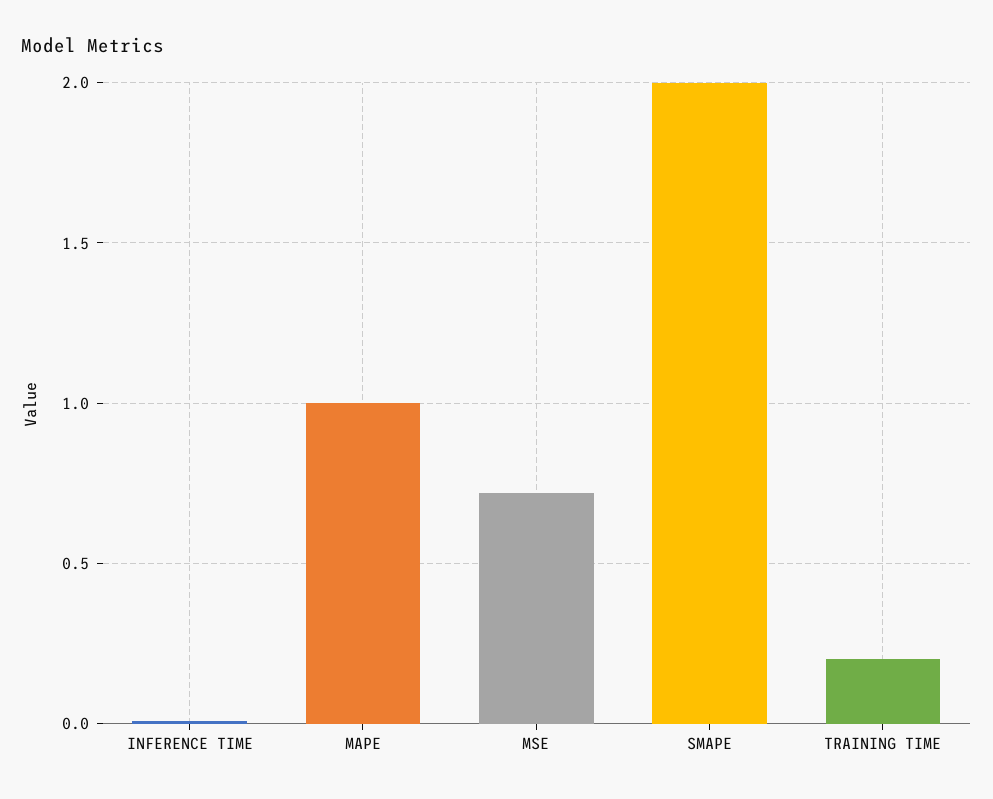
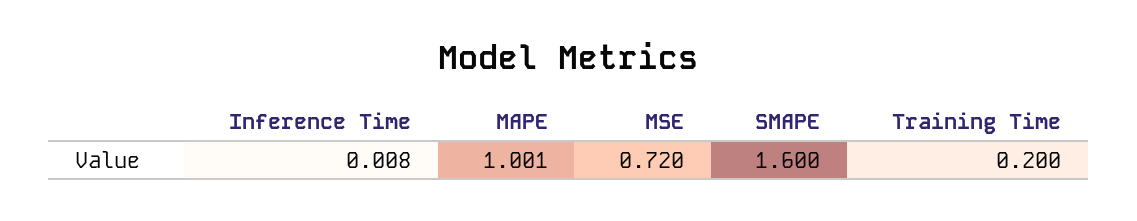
  {
    "INFERENCE TIME": 0.008,
    "MAPE": 1.001,
    "MSE": 0.72,
-   "SMAPE": 2,
+   "SMAPE": 1.6,
    "TRAINING TIME": 0.2
  }

